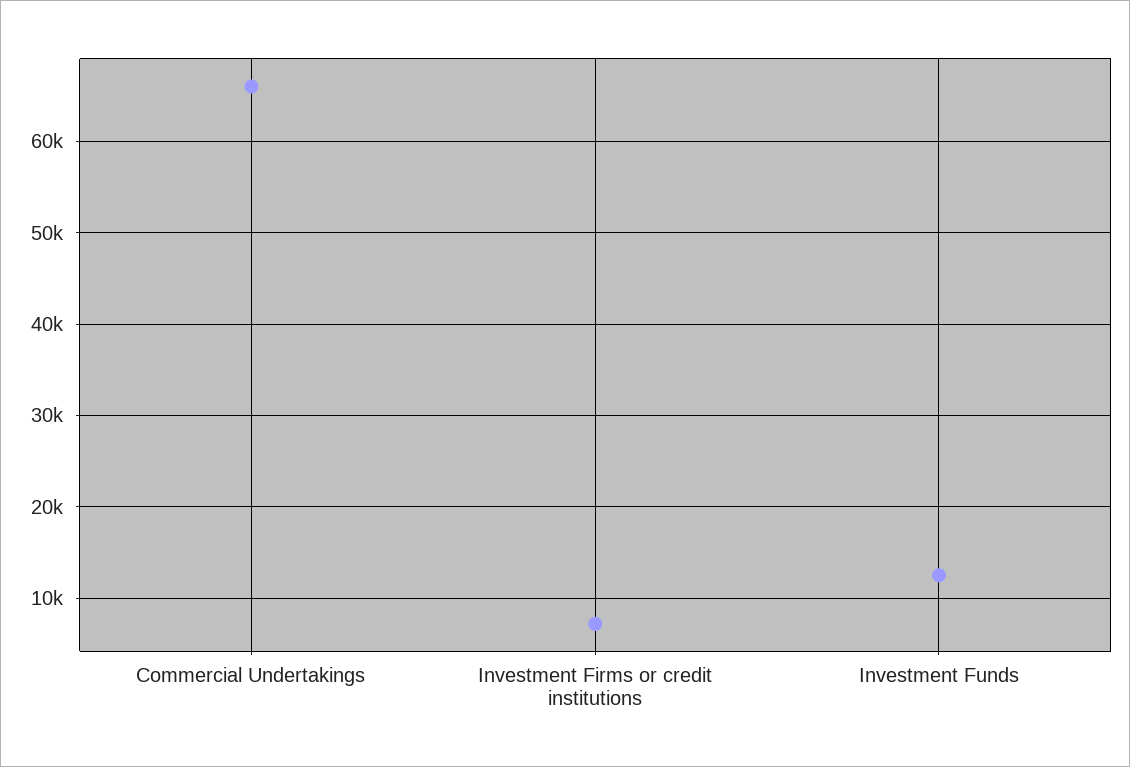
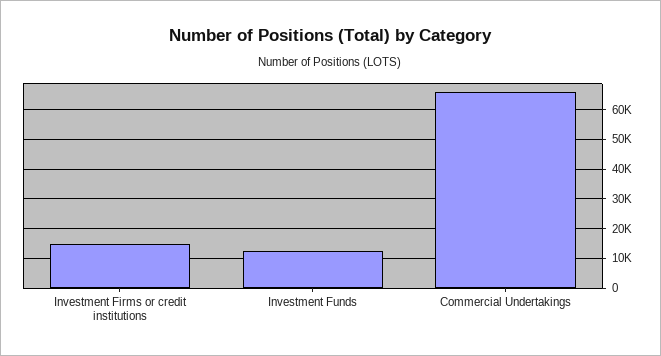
  {
    "Commercial Undertakings": 66000,
-   "Investment Firms or credit institutions": 7000,
+   "Investment Firms or credit institutions": 15000,
    "Investment Funds": 13000
  }

